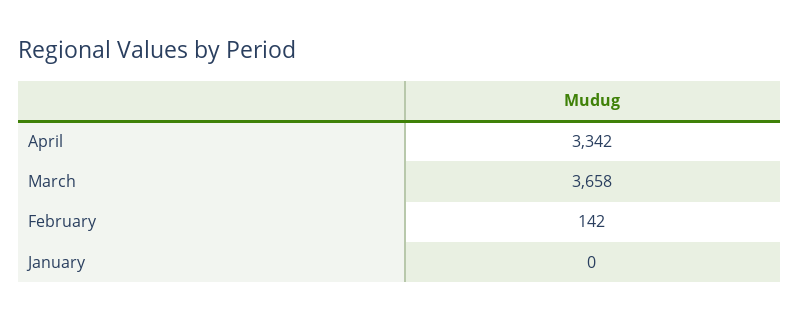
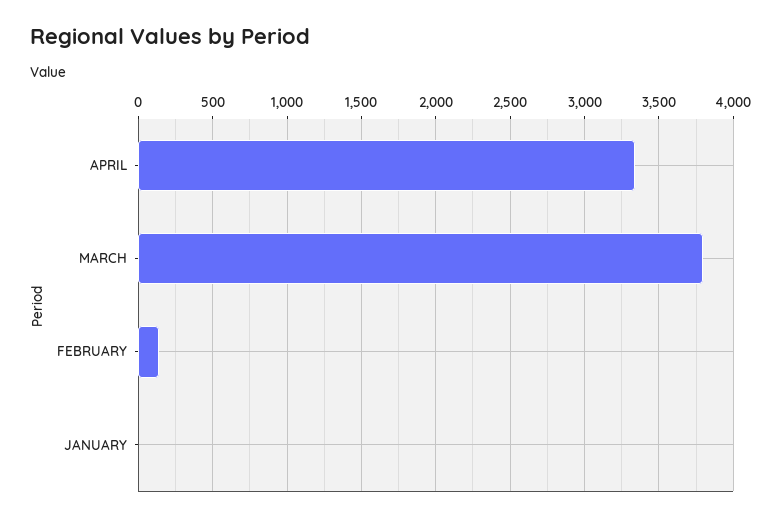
  {
    "April": 3342,
-   "March": 3658,
+   "March": 3800,
    "February": 142,
    "January": 0
  }

